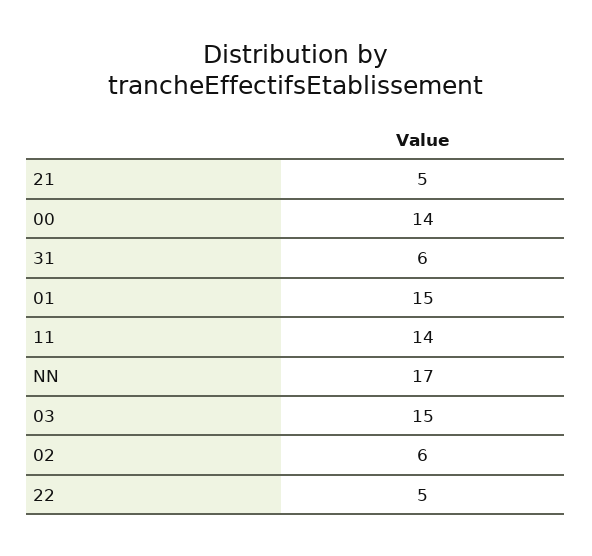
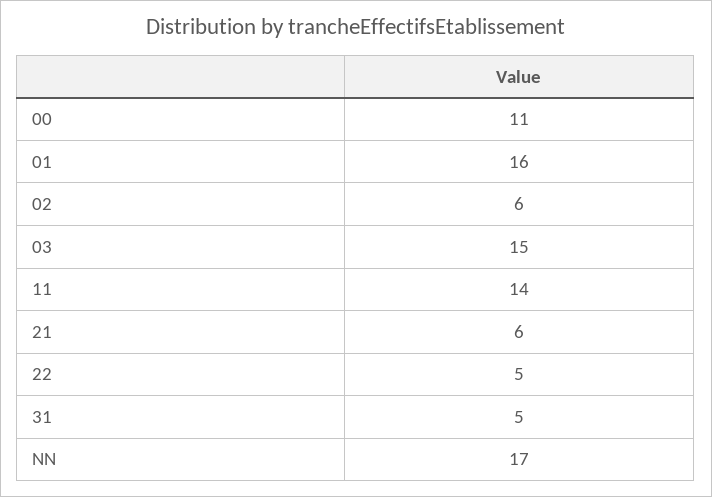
  {
-   "21": 5,
+   "21": 6,
-   "00": 14,
+   "00": 11,
-   "31": 6,
+   "31": 5,
-   "01": 15,
+   "01": 16,
    "11": 14,
    "NN": 17,
    "03": 15,
    "02": 6,
    "22": 5
  }

